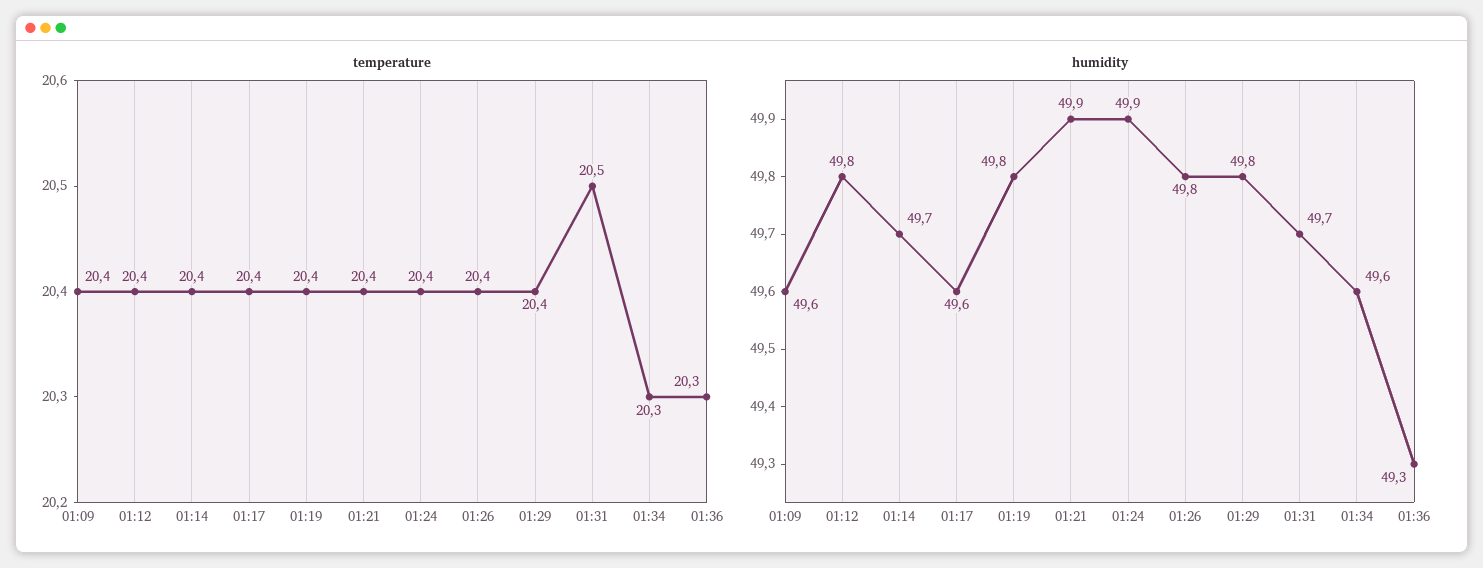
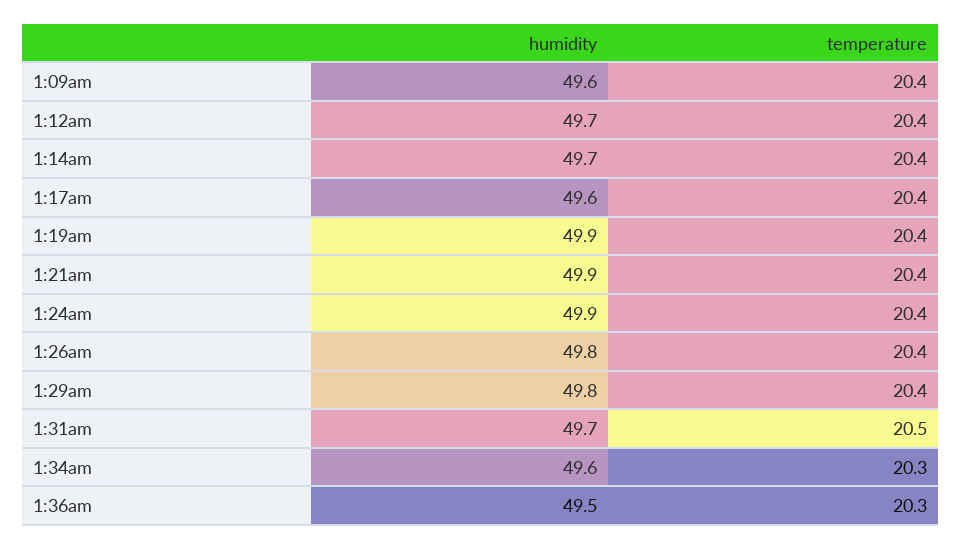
  {
    "temperature": {
      "01:09": 20.4,
      "01:12": 20.4,
      "01:14": 20.4,
      "01:17": 20.4,
      "01:19": 20.4,
      "01:21": 20.4,
      "01:24": 20.4,
      "01:26": 20.4,
      "01:29": 20.4,
      "01:31": 20.5,
      "01:34": 20.3,
      "01:36": 20.3
    },
    "humidity": {
      "01:09": 49.6,
-     "01:12": 49.8,
+     "01:12": 49.7,
      "01:14": 49.7,
      "01:17": 49.6,
-     "01:19": 49.8,
+     "01:19": 49.9,
      "01:21": 49.9,
      "01:24": 49.9,
      "01:26": 49.8,
      "01:29": 49.8,
      "01:31": 49.7,
      "01:34": 49.6,
-     "01:36": 49.3
+     "01:36": 49.5
    }
  }

